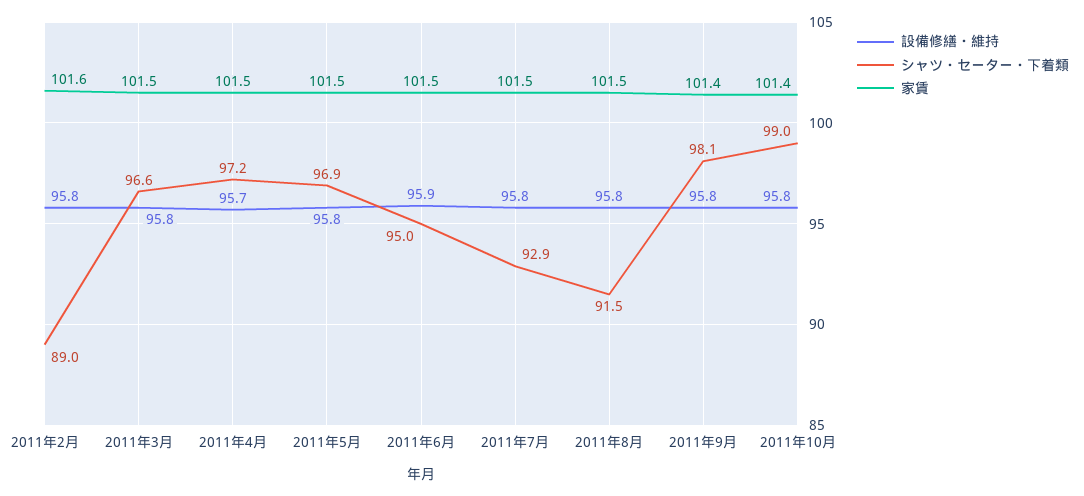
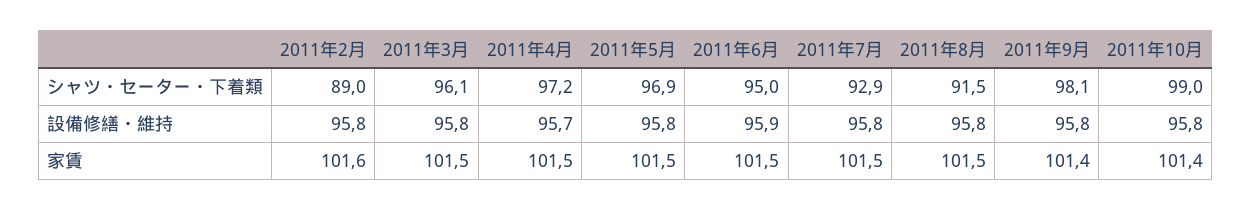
  {
    "設備修繕・維持": {
      "2011年2月": 95.8,
      "2011年3月": 95.8,
      "2011年4月": 95.7,
      "2011年5月": 95.8,
      "2011年6月": 95.9,
      "2011年7月": 95.8,
      "2011年8月": 95.8,
      "2011年9月": 95.8,
      "2011年10月": 95.8
    },
    "シャツ・セーター・下着類": {
      "2011年2月": 89,
-     "2011年3月": 96.6,
+     "2011年3月": 96.1,
      "2011年4月": 97.2,
      "2011年5月": 96.9,
      "2011年6月": 95,
      "2011年7月": 92.9,
      "2011年8月": 91.5,
      "2011年9月": 98.1,
      "2011年10月": 99
    },
    "家賃": {
      "2011年2月": 101.6,
      "2011年3月": 101.5,
      "2011年4月": 101.5,
      "2011年5月": 101.5,
      "2011年6月": 101.5,
      "2011年7月": 101.5,
      "2011年8月": 101.5,
      "2011年9月": 101.4,
      "2011年10月": 101.4
    }
  }

